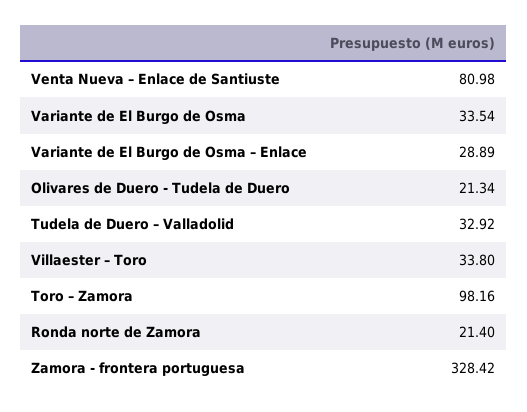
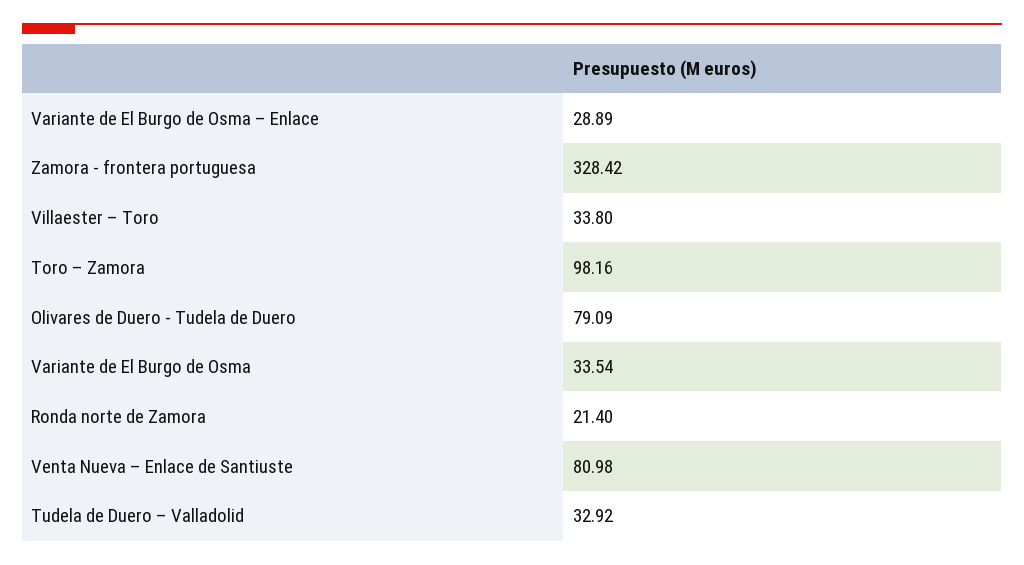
  {
    "Venta Nueva – Enlace de Santiuste": 80.98,
    "Variante de El Burgo de Osma": 33.54,
    "Variante de El Burgo de Osma – Enlace": 28.89,
-   "Olivares de Duero - Tudela de Duero": 21.34,
+   "Olivares de Duero - Tudela de Duero": 79.09,
    "Tudela de Duero – Valladolid": 32.92,
    "Villaester – Toro": 33.8,
    "Toro – Zamora": 98.16,
    "Ronda norte de Zamora": 21.4,
    "Zamora - frontera portuguesa": 328.42
  }

